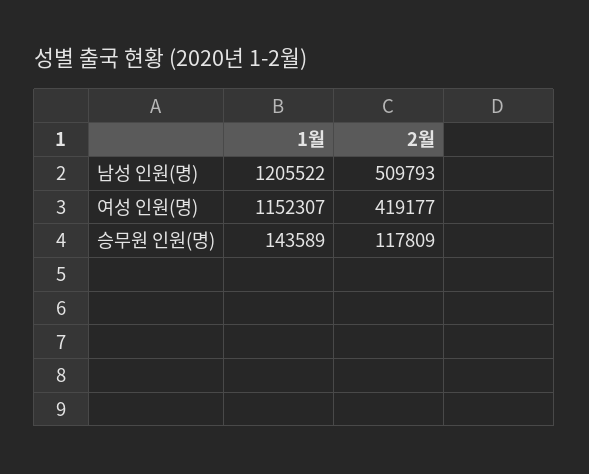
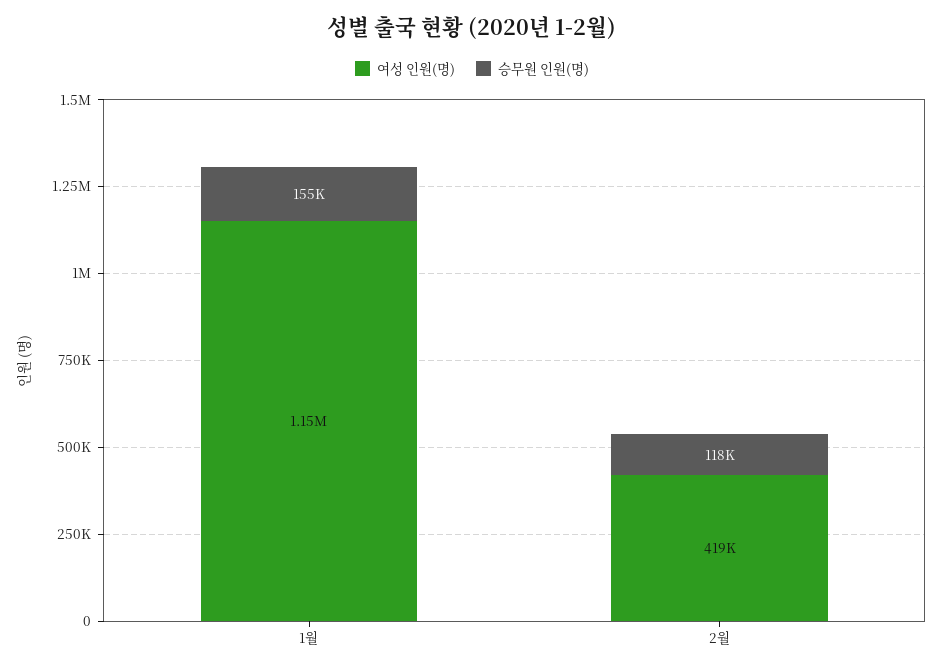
  {
-   "남성 인원(명)": {
-     "1월": 1205522,
-     "2월": 509793
-   },
    "여성 인원(명)": {
      "1월": 1152307,
      "2월": 419177
    },
    "승무원 인원(명)": {
-     "1월": 143589,
+     "1월": 155000,
      "2월": 117809
    }
  }

